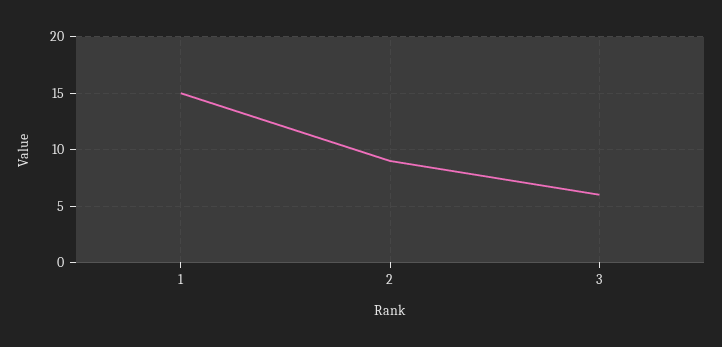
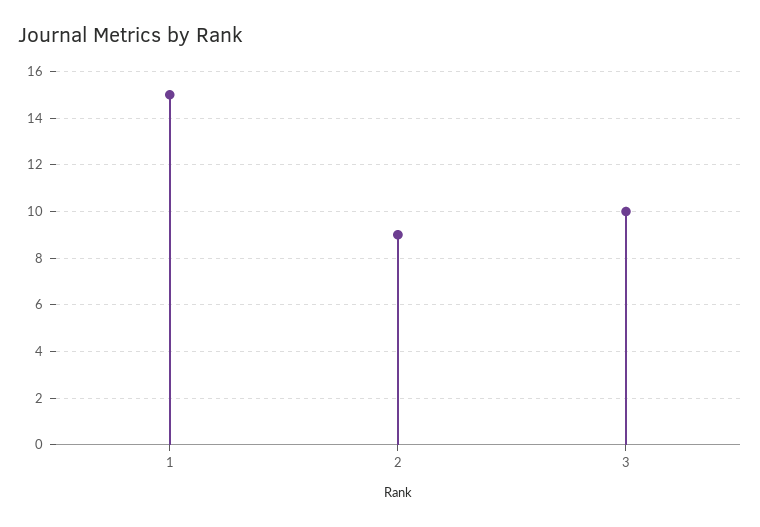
  {
    "1": 15,
    "2": 9,
-   "3": 6
+   "3": 10
  }

